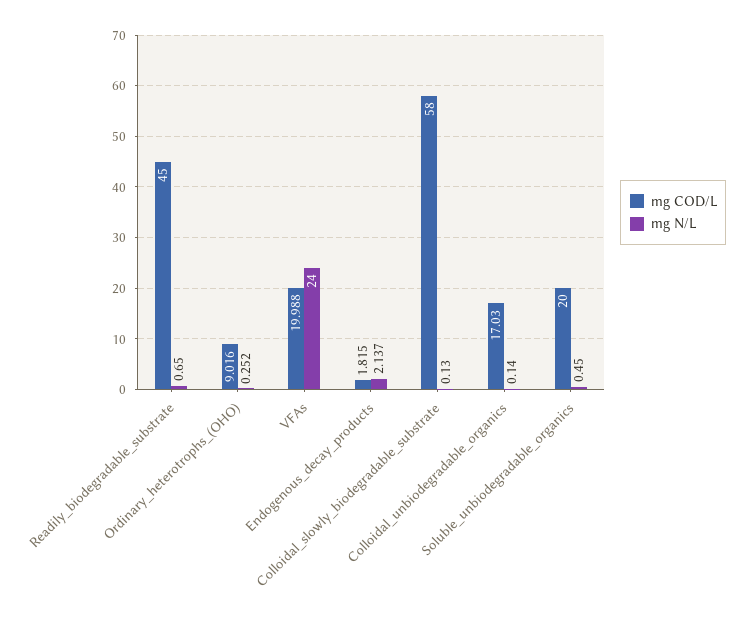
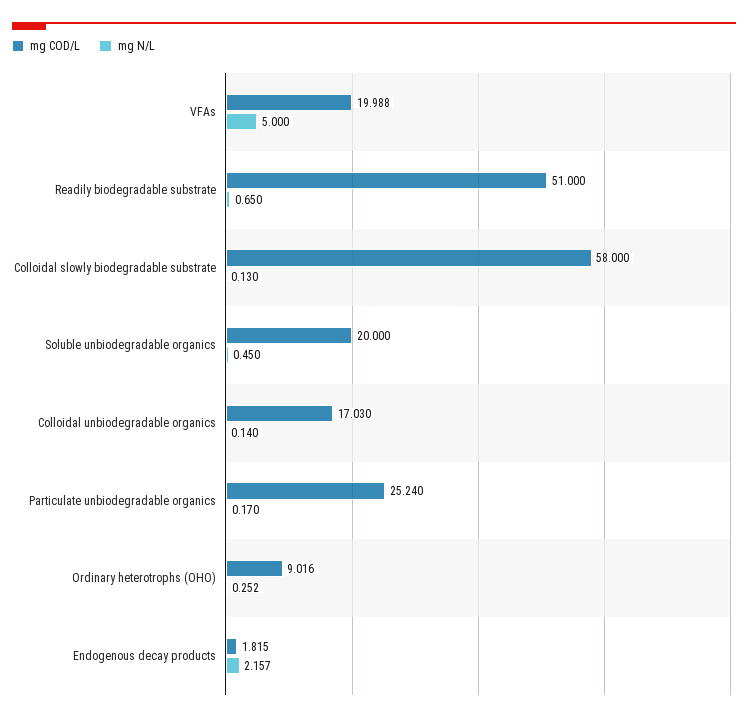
  {
    "mg COD/L": {
-     "Readily_biodegradable_substrate": 45,
+     "Readily_biodegradable_substrate": 51,
      "Ordinary_heterotrophs_(OHO)": 9.016,
      "VFAs": 19.988,
      "Endogenous_decay_products": 1.815,
      "Colloidal_slowly_biodegradable_substrate": 58,
      "Colloidal_unbiodegradable_organics": 17.03,
-     "Soluble_unbiodegradable_organics": 20
+     "Soluble_unbiodegradable_organics": 20,
+     "Particulate unbiodegradable organics": 25.24
    },
    "mg N/L": {
      "Readily_biodegradable_substrate": 0.65,
      "Ordinary_heterotrophs_(OHO)": 0.252,
-     "VFAs": 24,
+     "VFAs": 5,
-     "Endogenous_decay_products": 2.137,
+     "Endogenous_decay_products": 2.157,
      "Colloidal_slowly_biodegradable_substrate": 0.13,
      "Colloidal_unbiodegradable_organics": 0.14,
-     "Soluble_unbiodegradable_organics": 0.45
+     "Soluble_unbiodegradable_organics": 0.45,
+     "Particulate unbiodegradable organics": 0.17
    }
  }

